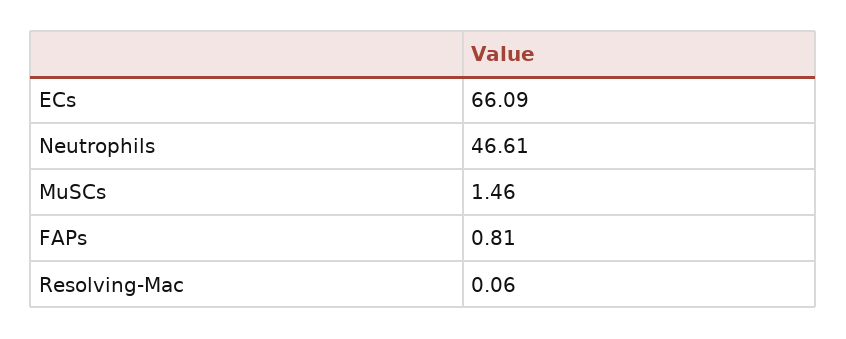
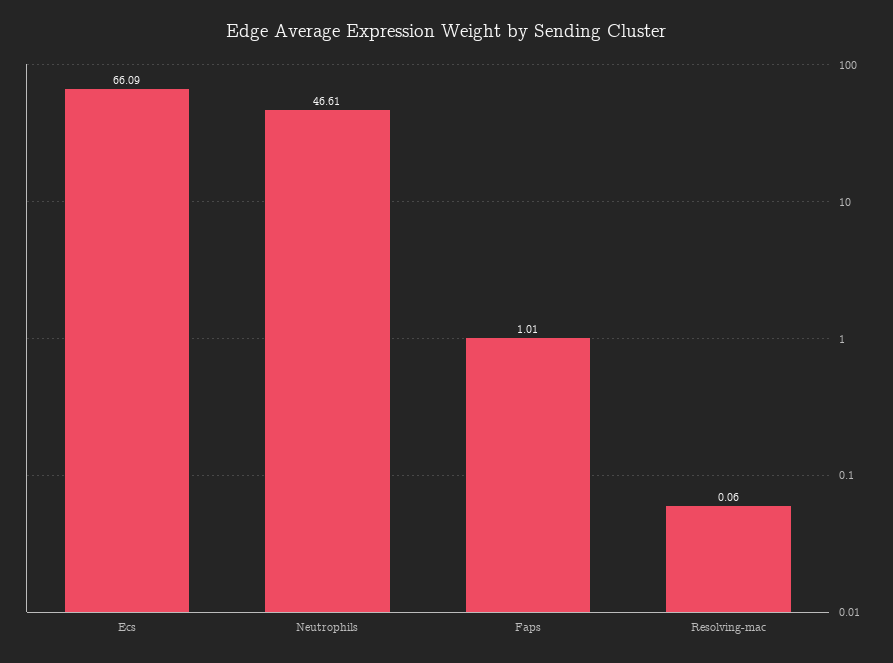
  {
    "ECs": 66.09,
    "Neutrophils": 46.61,
-   "MuSCs": 1.46,
-   "FAPs": 0.81,
+   "FAPs": 1.01,
    "Resolving-Mac": 0.06
  }

